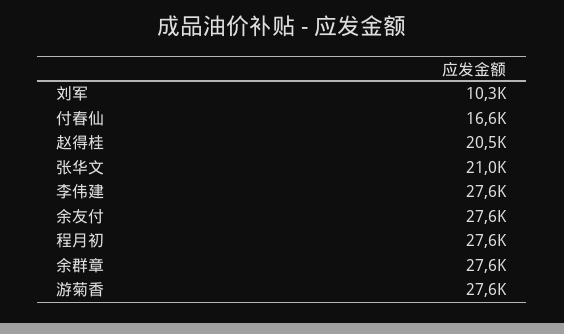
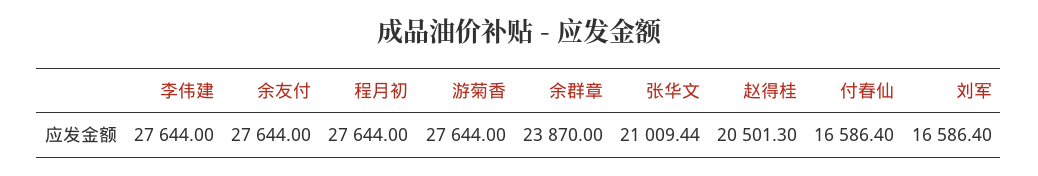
  {
-   "刘军": 10300,
+   "刘军": 16586.4,
    "付春仙": 16586.4,
    "赵得桂": 20501.3,
    "张华文": 21009.44,
    "李伟建": 27644,
    "余友付": 27644,
    "程月初": 27644,
-   "余群章": 27600,
+   "余群章": 23870,
    "游菊香": 27644
  }

